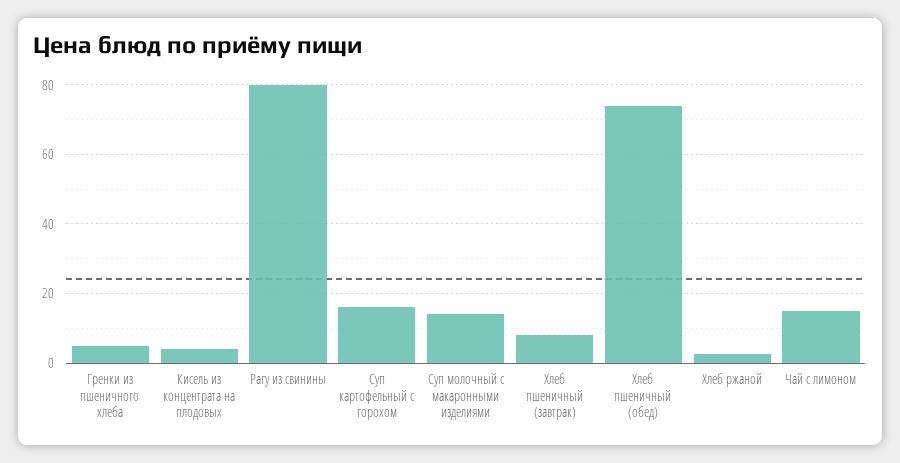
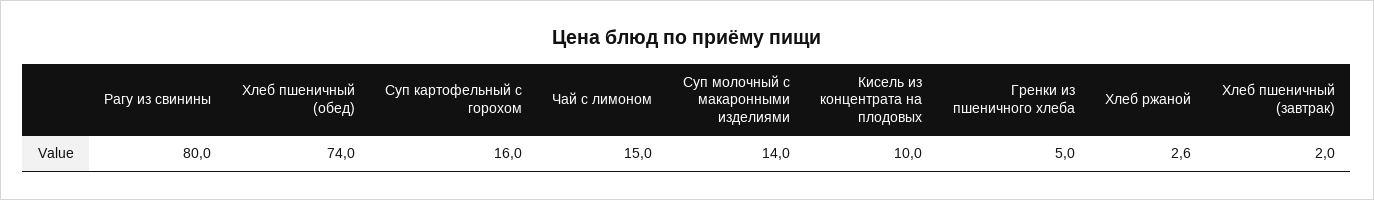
  {
    "Гренки из пшеничного хлеба": 5,
-   "Кисель из концентрата на плодовых": 4,
+   "Кисель из концентрата на плодовых": 10,
    "Рагу из свинины": 80,
    "Суп картофельный с горохом": 16,
    "Суп молочный с макаронными изделиями": 14,
-   "Хлеб пшеничный (завтрак)": 8,
+   "Хлеб пшеничный (завтрак)": 2,
    "Хлеб пшеничный (обед)": 74,
    "Хлеб ржаной": 2.6,
    "Чай с лимоном": 15
  }

